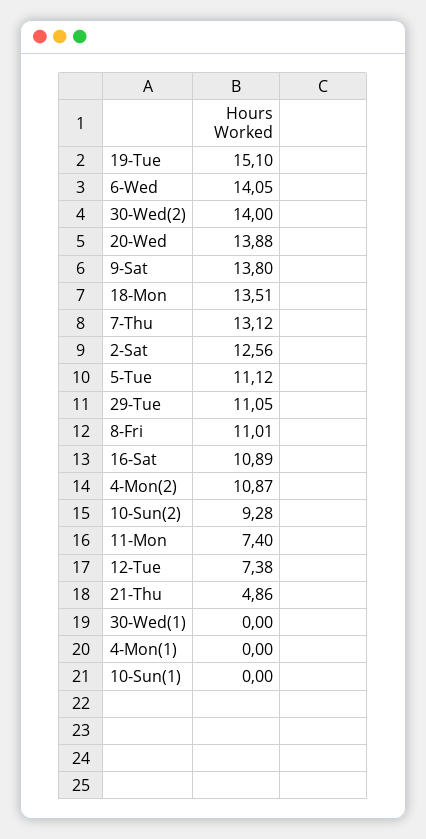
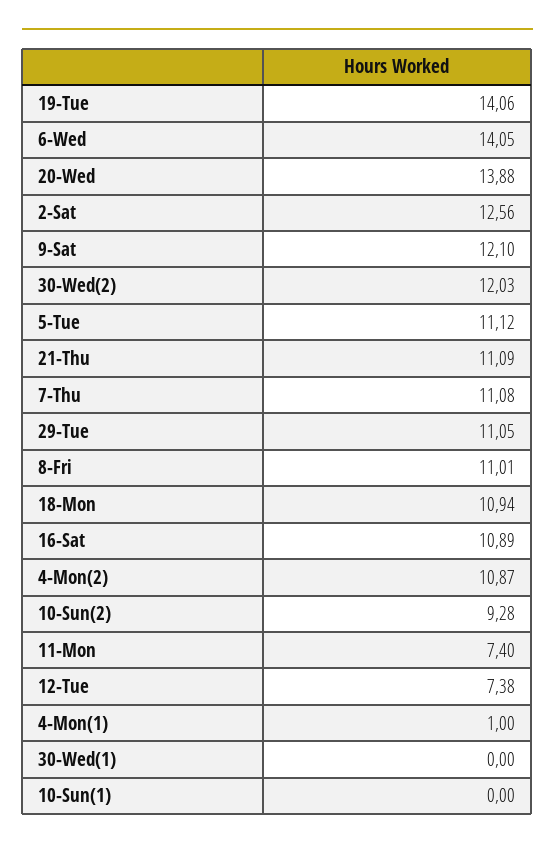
  {
-   "19-Tue": 15.1,
+   "19-Tue": 14.06,
    "6-Wed": 14.05,
-   "30-Wed(2)": 14,
+   "30-Wed(2)": 12.03,
    "20-Wed": 13.88,
-   "9-Sat": 13.8,
+   "9-Sat": 12.1,
-   "18-Mon": 13.51,
+   "18-Mon": 10.94,
-   "7-Thu": 13.12,
+   "7-Thu": 11.08,
    "2-Sat": 12.56,
    "5-Tue": 11.12,
    "29-Tue": 11.05,
    "8-Fri": 11.01,
    "16-Sat": 10.89,
    "4-Mon(2)": 10.87,
    "10-Sun(2)": 9.28,
    "11-Mon": 7.4,
    "12-Tue": 7.38,
-   "21-Thu": 4.86,
+   "21-Thu": 11.09,
    "30-Wed(1)": 0,
-   "4-Mon(1)": 0,
+   "4-Mon(1)": 1,
    "10-Sun(1)": 0
  }

